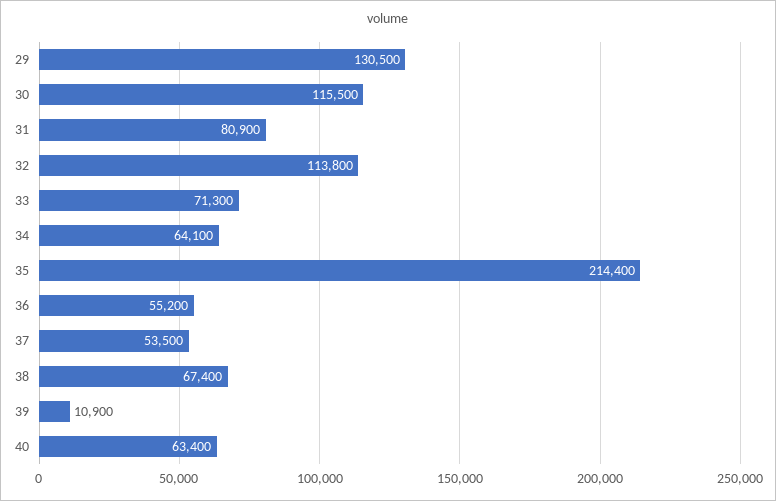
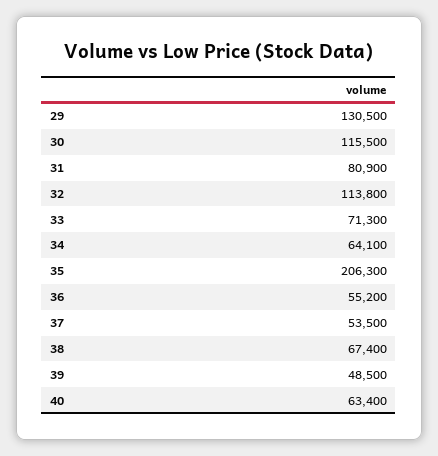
  {
    "29": 130500,
    "30": 115500,
    "31": 80900,
    "32": 113800,
    "33": 71300,
    "34": 64100,
-   "35": 214400,
+   "35": 206300,
    "36": 55200,
    "37": 53500,
    "38": 67400,
-   "39": 10900,
+   "39": 48500,
    "40": 63400
  }

